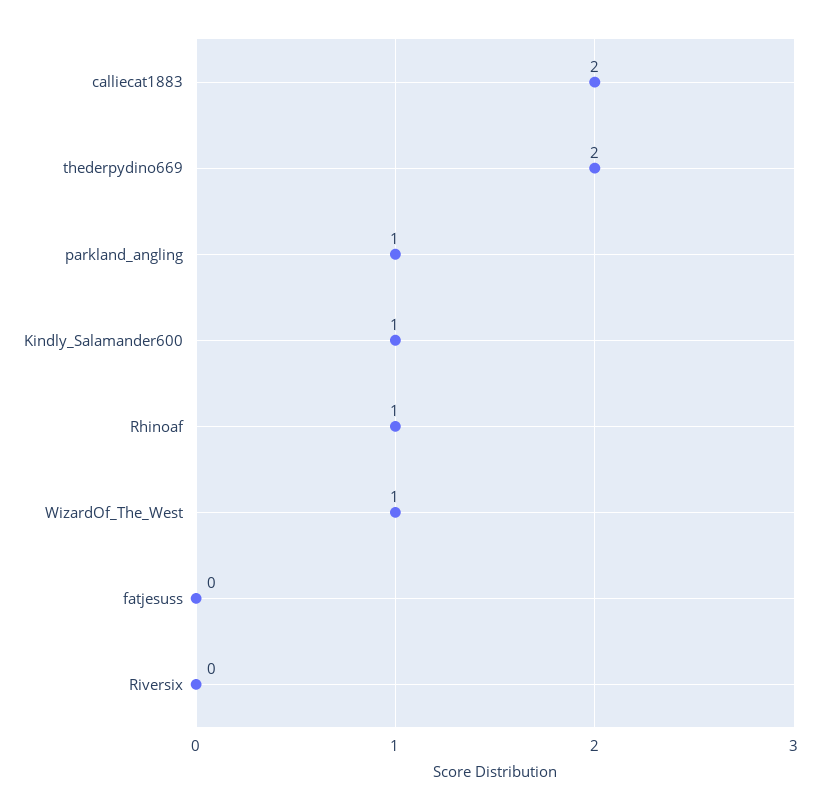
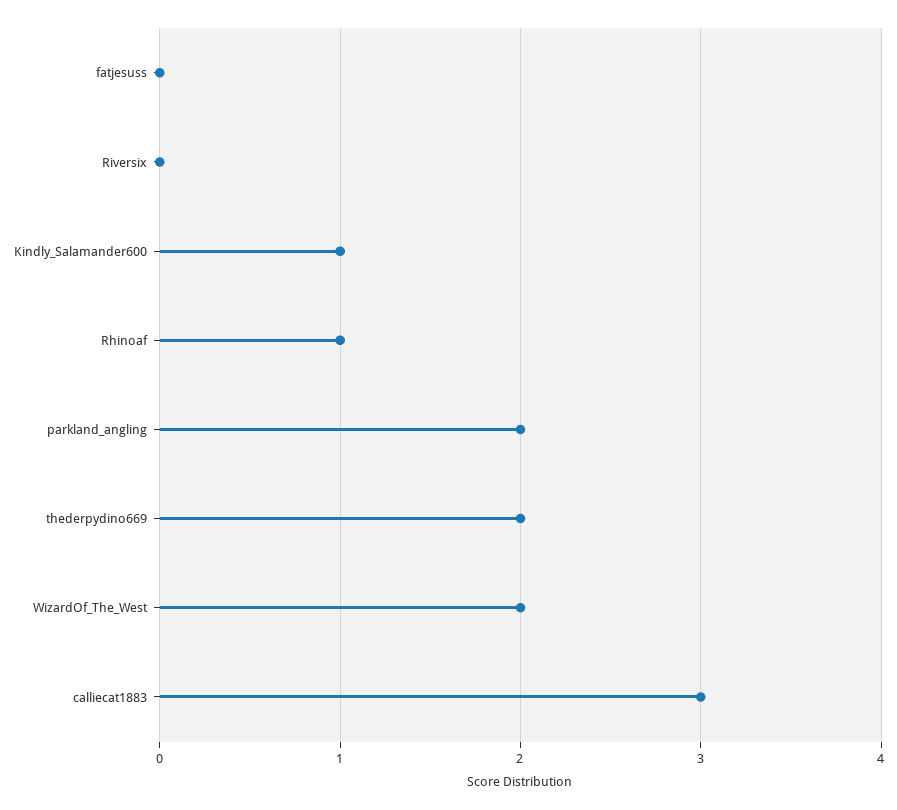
  {
-   "calliecat1883": 2,
+   "calliecat1883": 3,
    "thederpydino669": 2,
-   "parkland_angling": 1,
+   "parkland_angling": 2,
    "Kindly_Salamander600": 1,
    "Rhinoaf": 1,
-   "WizardOf_The_West": 1,
+   "WizardOf_The_West": 2,
    "fatjesuss": 0,
    "Riversix": 0
  }

